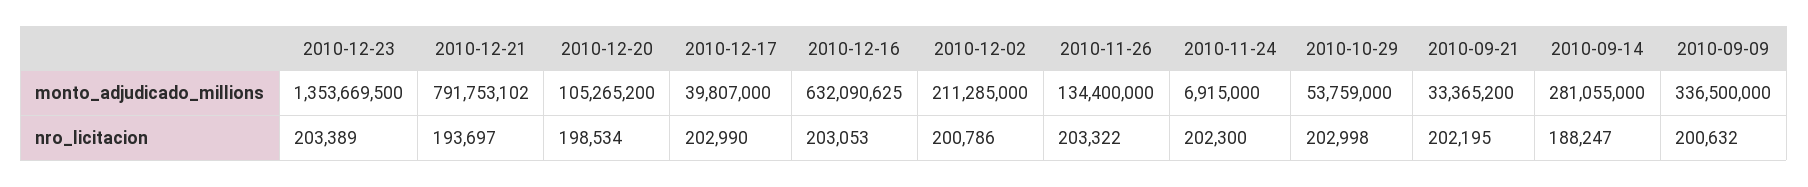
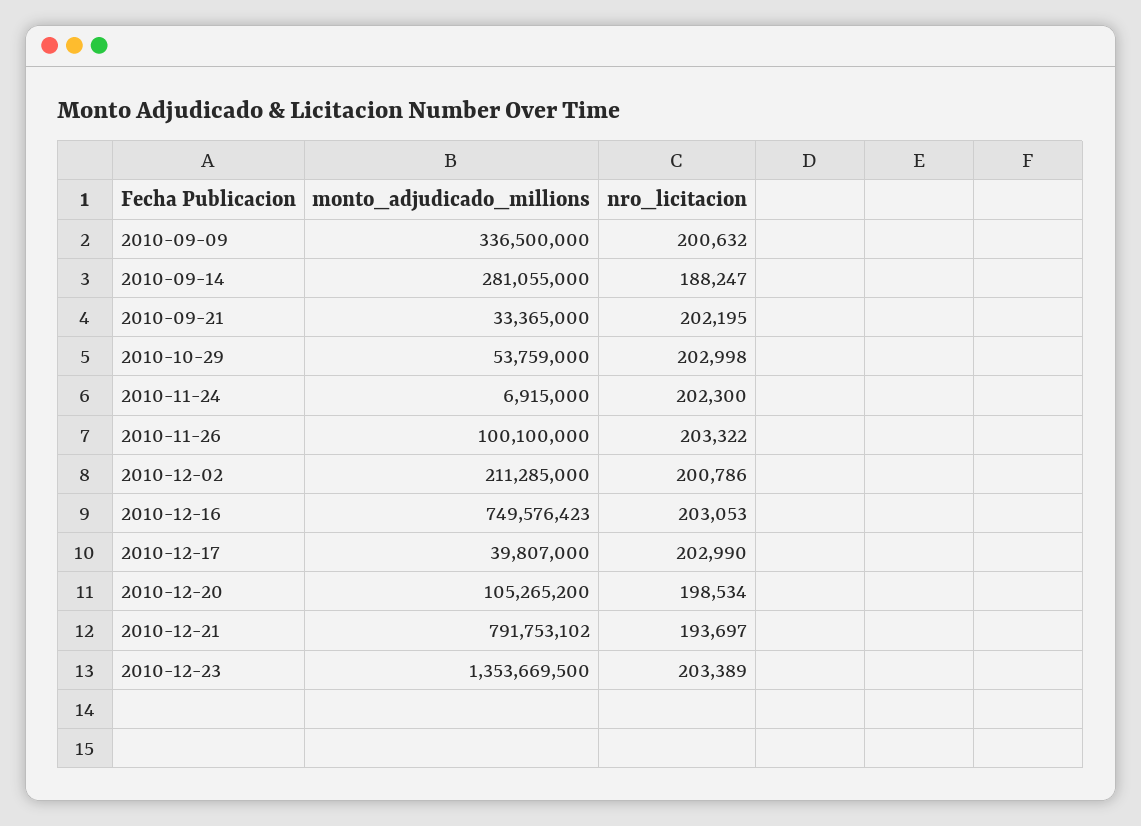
  {
    "2010-12-23": {
      "monto_adjudicado_millions": 1353669500,
      "nro_licitacion": 203389
    },
    "2010-12-21": {
      "monto_adjudicado_millions": 791753102,
      "nro_licitacion": 193697
    },
    "2010-12-20": {
      "monto_adjudicado_millions": 105265200,
      "nro_licitacion": 198534
    },
    "2010-12-17": {
      "monto_adjudicado_millions": 39807000,
      "nro_licitacion": 202990
    },
    "2010-12-16": {
-     "monto_adjudicado_millions": 632090625,
+     "monto_adjudicado_millions": 749576423,
      "nro_licitacion": 203053
    },
    "2010-12-02": {
      "monto_adjudicado_millions": 211285000,
      "nro_licitacion": 200786
    },
    "2010-11-26": {
-     "monto_adjudicado_millions": 134400000,
+     "monto_adjudicado_millions": 100100000,
      "nro_licitacion": 203322
    },
    "2010-11-24": {
      "monto_adjudicado_millions": 6915000,
      "nro_licitacion": 202300
    },
    "2010-10-29": {
      "monto_adjudicado_millions": 53759000,
      "nro_licitacion": 202998
    },
    "2010-09-21": {
-     "monto_adjudicado_millions": 33365200,
+     "monto_adjudicado_millions": 33365000,
      "nro_licitacion": 202195
    },
    "2010-09-14": {
      "monto_adjudicado_millions": 281055000,
      "nro_licitacion": 188247
    },
    "2010-09-09": {
      "monto_adjudicado_millions": 336500000,
      "nro_licitacion": 200632
    }
  }

